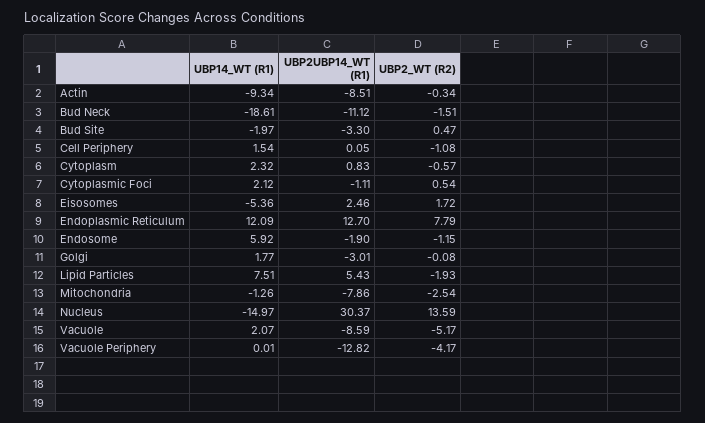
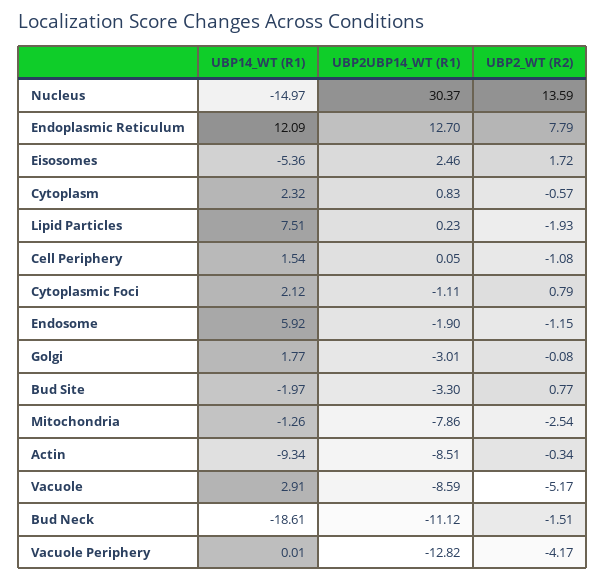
  {
    "UBP14_WT (R1)": {
      "Actin": -9.34,
      "Bud Neck": -18.61,
      "Bud Site": -1.97,
      "Cell Periphery": 1.54,
      "Cytoplasm": 2.32,
      "Cytoplasmic Foci": 2.12,
      "Eisosomes": -5.36,
      "Endoplasmic Reticulum": 12.09,
      "Endosome": 5.92,
      "Golgi": 1.77,
      "Lipid Particles": 7.51,
      "Mitochondria": -1.26,
      "Nucleus": -14.97,
-     "Vacuole": 2.07,
+     "Vacuole": 2.91,
      "Vacuole Periphery": 0.01
    },
    "UBP2UBP14_WT (R1)": {
      "Actin": -8.51,
      "Bud Neck": -11.12,
      "Bud Site": -3.3,
      "Cell Periphery": 0.05,
      "Cytoplasm": 0.83,
      "Cytoplasmic Foci": -1.11,
      "Eisosomes": 2.46,
      "Endoplasmic Reticulum": 12.7,
      "Endosome": -1.9,
      "Golgi": -3.01,
-     "Lipid Particles": 5.43,
+     "Lipid Particles": 0.23,
      "Mitochondria": -7.86,
      "Nucleus": 30.37,
      "Vacuole": -8.59,
      "Vacuole Periphery": -12.82
    },
    "UBP2_WT (R2)": {
      "Actin": -0.34,
      "Bud Neck": -1.51,
-     "Bud Site": 0.47,
+     "Bud Site": 0.77,
      "Cell Periphery": -1.08,
      "Cytoplasm": -0.57,
-     "Cytoplasmic Foci": 0.54,
+     "Cytoplasmic Foci": 0.79,
      "Eisosomes": 1.72,
      "Endoplasmic Reticulum": 7.79,
      "Endosome": -1.15,
      "Golgi": -0.08,
      "Lipid Particles": -1.93,
      "Mitochondria": -2.54,
      "Nucleus": 13.59,
      "Vacuole": -5.17,
      "Vacuole Periphery": -4.17
    }
  }

